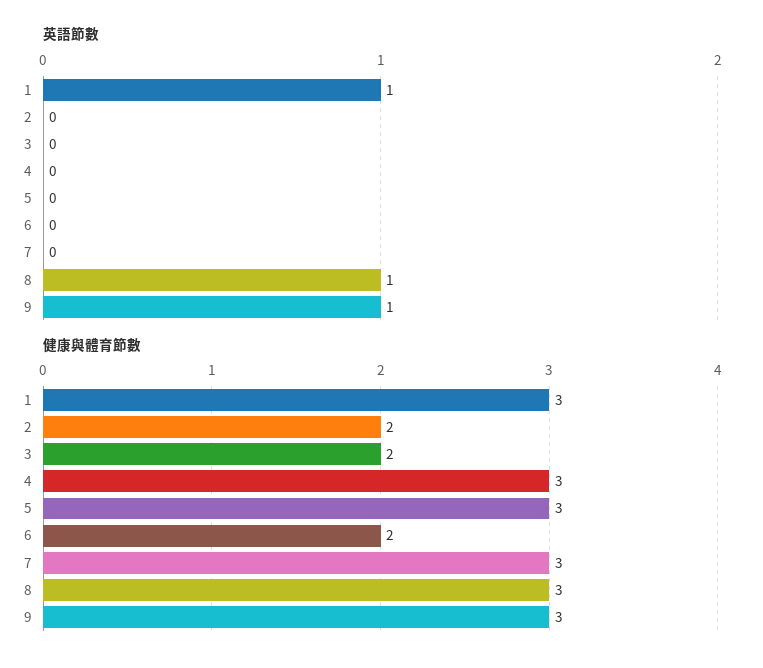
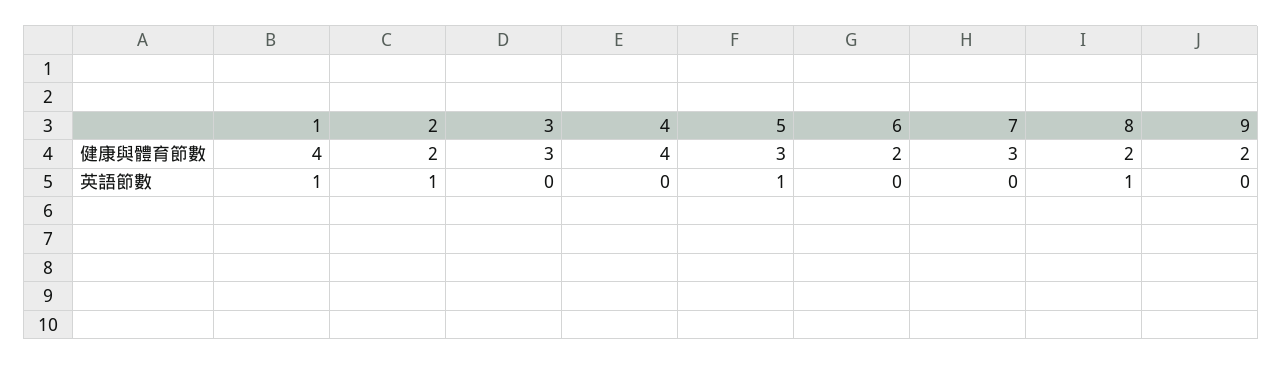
  {
    "英語節數": {
      "1": 1,
-     "2": 0,
+     "2": 1,
      "3": 0,
      "4": 0,
-     "5": 0,
+     "5": 1,
      "6": 0,
      "7": 0,
      "8": 1,
-     "9": 1
+     "9": 0
    },
    "健康與體育節數": {
-     "1": 3,
+     "1": 4,
      "2": 2,
-     "3": 2,
+     "3": 3,
-     "4": 3,
+     "4": 4,
      "5": 3,
      "6": 2,
      "7": 3,
-     "8": 3,
+     "8": 2,
-     "9": 3
+     "9": 2
    }
  }

